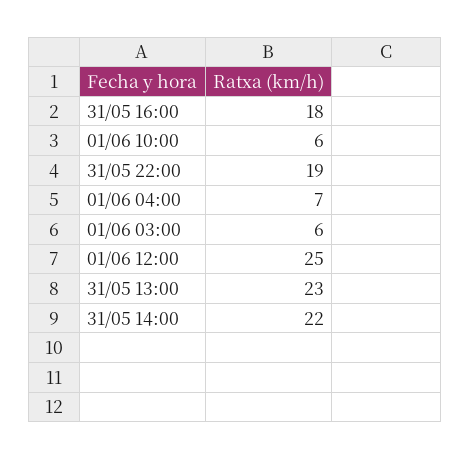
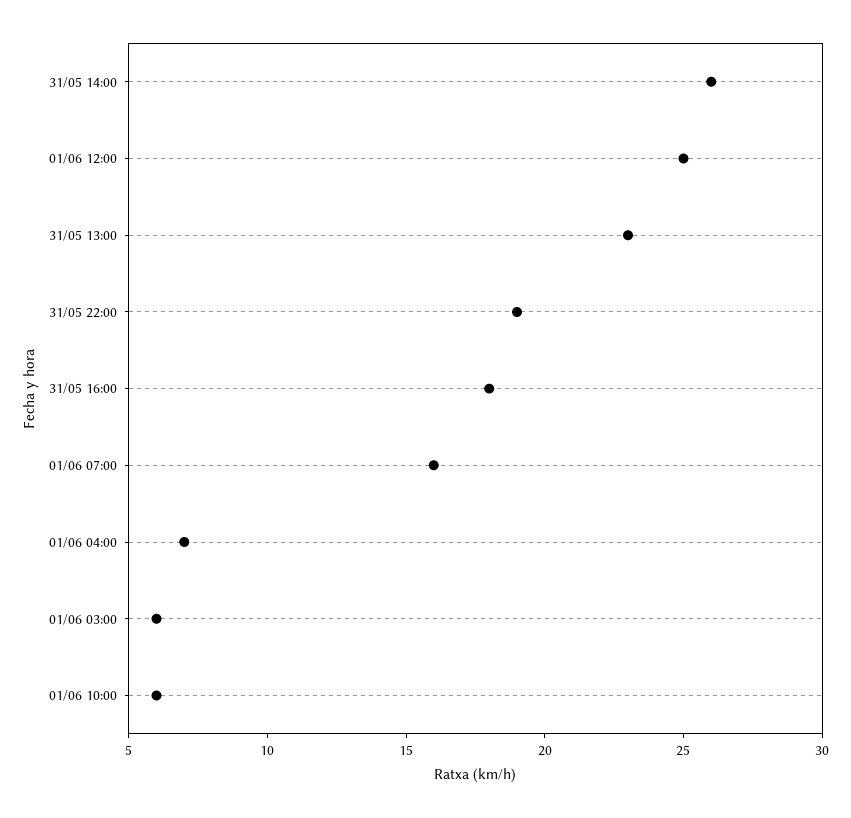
  {
    "31/05 16:00": 18,
    "01/06 10:00": 6,
    "31/05 22:00": 19,
    "01/06 04:00": 7,
    "01/06 03:00": 6,
    "01/06 12:00": 25,
    "31/05 13:00": 23,
-   "31/05 14:00": 22
+   "31/05 14:00": 26,
+   "01/06 07:00": 16
  }

